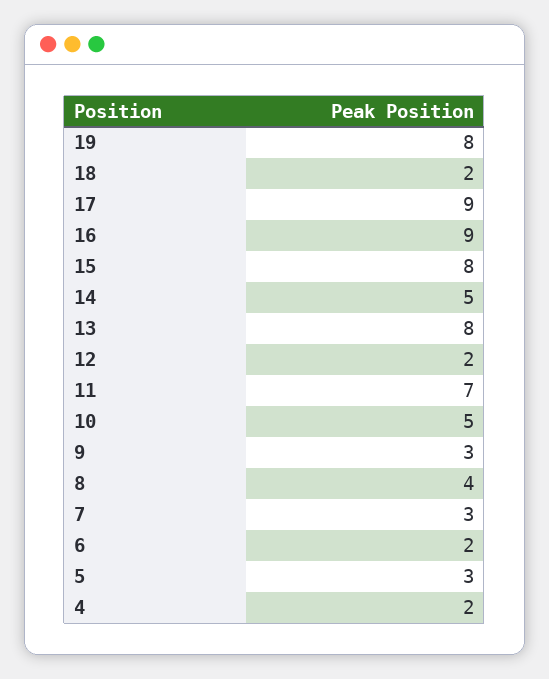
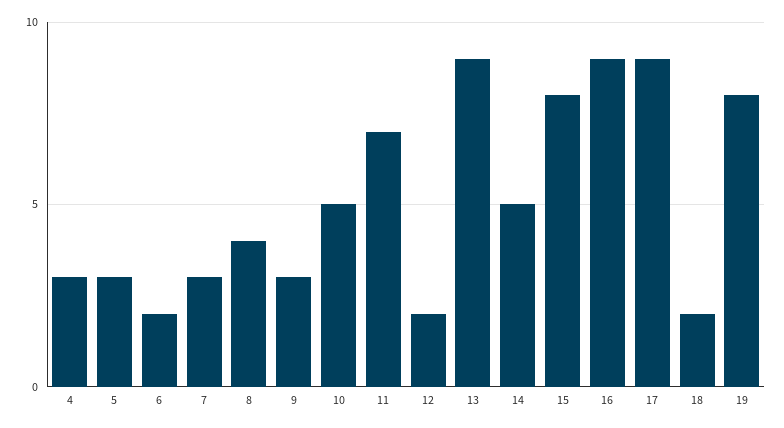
  {
    "19": 8,
    "18": 2,
    "17": 9,
    "16": 9,
    "15": 8,
    "14": 5,
-   "13": 8,
+   "13": 9,
    "12": 2,
    "11": 7,
    "10": 5,
    "9": 3,
    "8": 4,
    "7": 3,
    "6": 2,
    "5": 3,
-   "4": 2
+   "4": 3
  }

